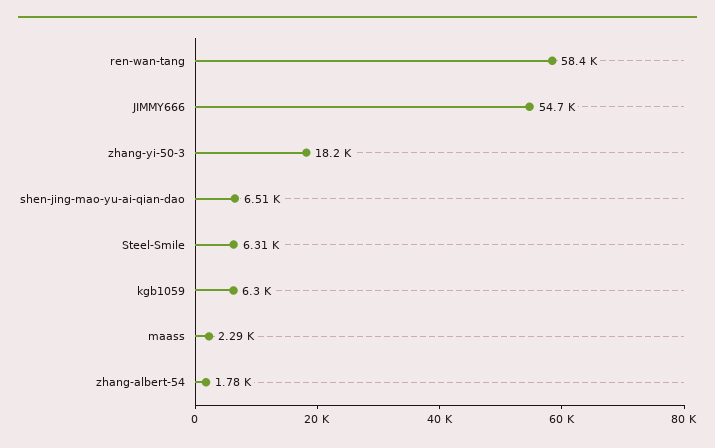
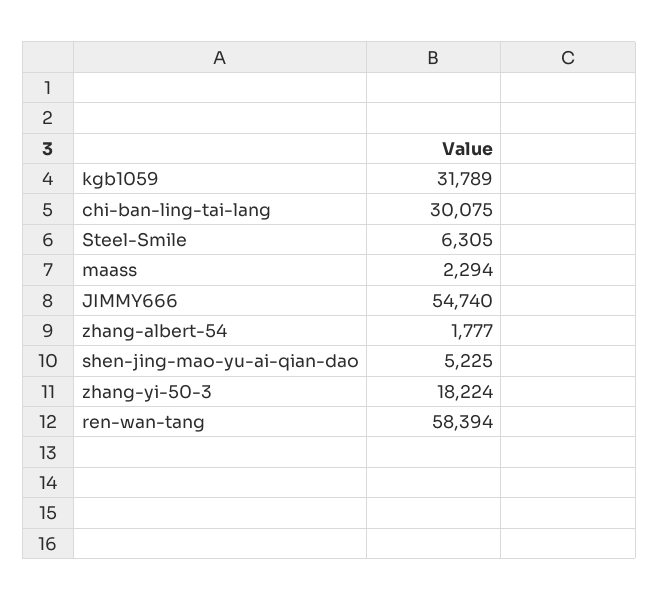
  {
    "ren-wan-tang": 58394,
    "JIMMY666": 54740,
    "zhang-yi-50-3": 18224,
-   "shen-jing-mao-yu-ai-qian-dao": 6510,
+   "shen-jing-mao-yu-ai-qian-dao": 5225,
    "Steel-Smile": 6305,
-   "kgb1059": 6300,
+   "kgb1059": 31789,
    "maass": 2294,
-   "zhang-albert-54": 1777
+   "zhang-albert-54": 1777,
+   "chi-ban-ling-tai-lang": 30075
  }

